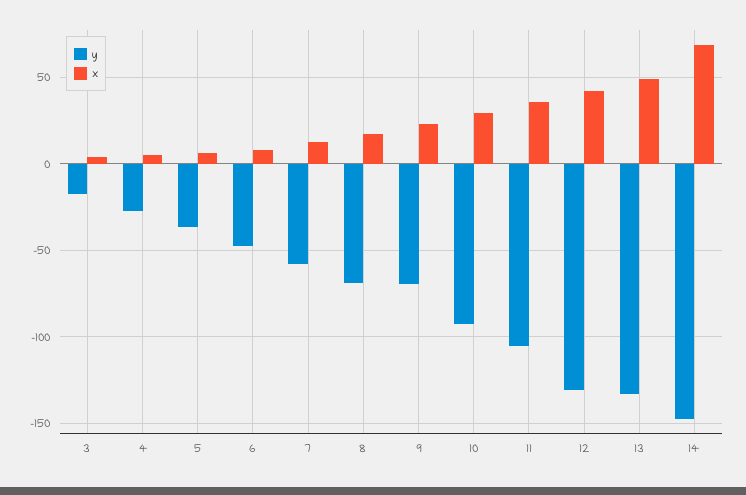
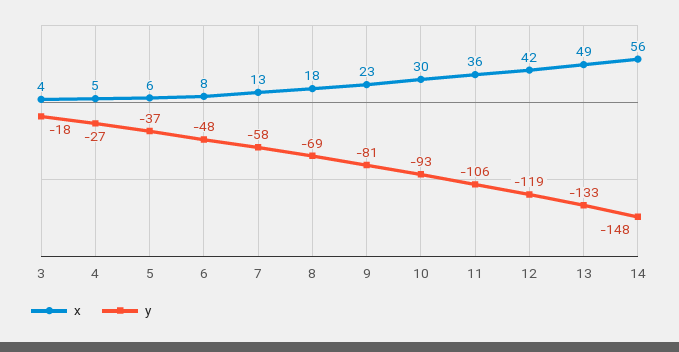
  {
    "y": {
      "3": -18,
      "4": -27,
      "5": -37,
      "6": -48,
      "7": -58,
      "8": -69,
-     "9": -70,
+     "9": -81,
      "10": -93,
      "11": -106,
-     "12": -130,
+     "12": -119,
      "13": -133,
      "14": -148
    },
    "x": {
      "3": 4,
      "4": 5,
      "5": 6,
      "6": 8,
      "7": 13,
      "8": 18,
      "9": 23,
      "10": 30,
      "11": 36,
      "12": 42,
      "13": 49,
-     "14": 70
+     "14": 56
    }
  }

